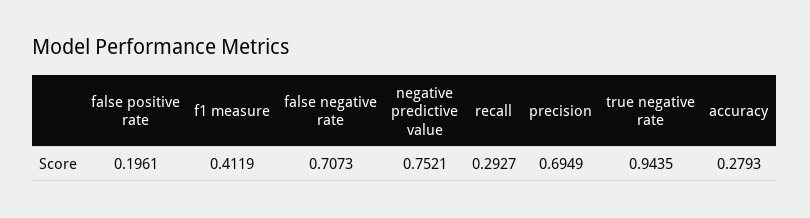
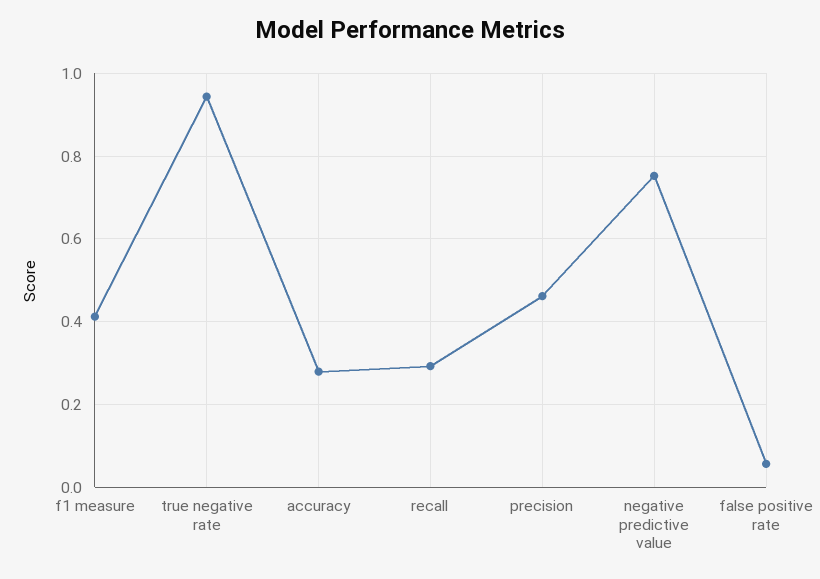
  {
-   "false positive rate": 0.1961,
+   "false positive rate": 0.06,
    "f1 measure": 0.4119,
-   "false negative rate": 0.7073,
    "negative predictive value": 0.7521,
    "recall": 0.2927,
-   "precision": 0.6949,
+   "precision": 0.46,
    "true negative rate": 0.9435,
    "accuracy": 0.2793
  }

